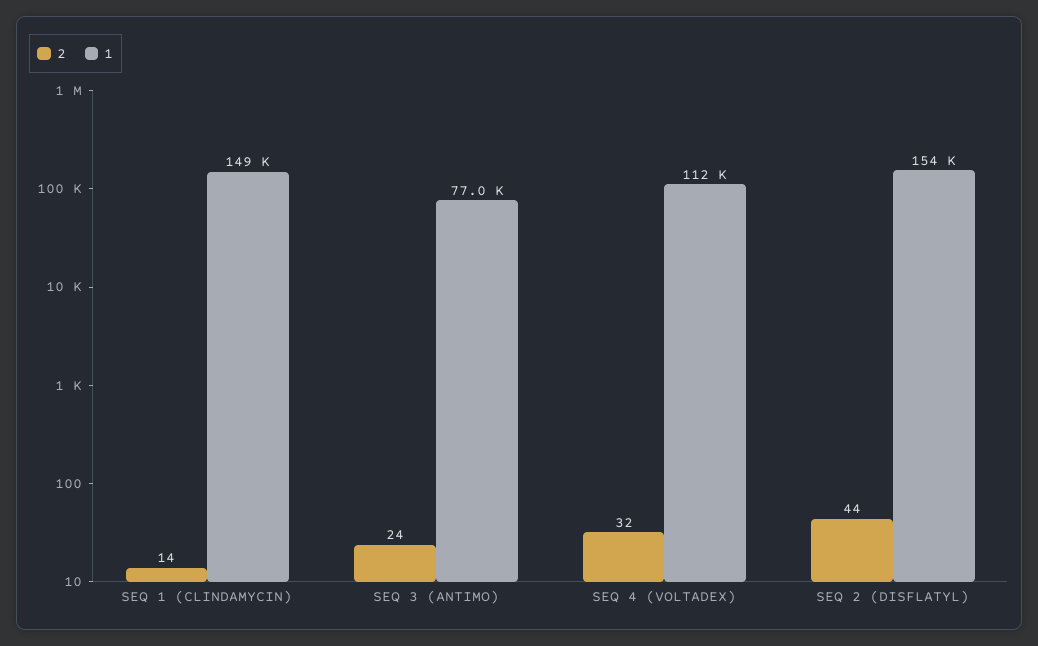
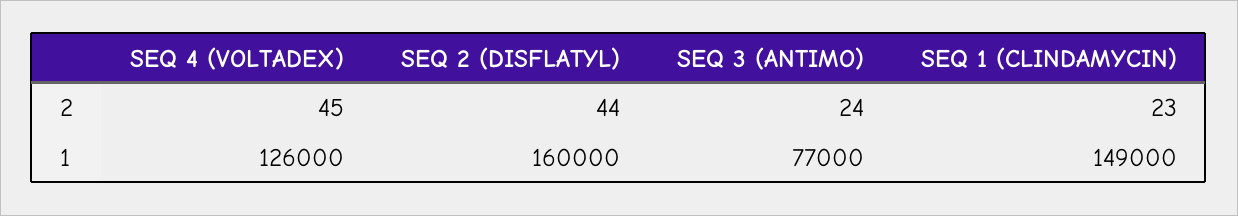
  {
    "2": {
-     "SEQ 1 (CLINDAMYCIN)": 14,
+     "SEQ 1 (CLINDAMYCIN)": 23,
      "SEQ 3 (ANTIMO)": 24,
-     "SEQ 4 (VOLTADEX)": 32,
+     "SEQ 4 (VOLTADEX)": 45,
      "SEQ 2 (DISFLATYL)": 44
    },
    "1": {
      "SEQ 1 (CLINDAMYCIN)": 149000,
      "SEQ 3 (ANTIMO)": 77000,
-     "SEQ 4 (VOLTADEX)": 112000,
+     "SEQ 4 (VOLTADEX)": 126000,
-     "SEQ 2 (DISFLATYL)": 154000
+     "SEQ 2 (DISFLATYL)": 160000
    }
  }

